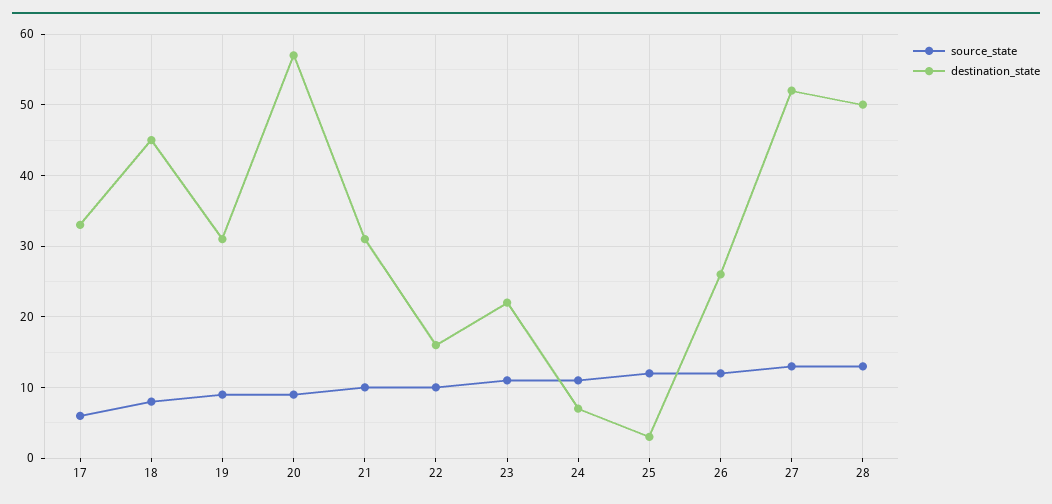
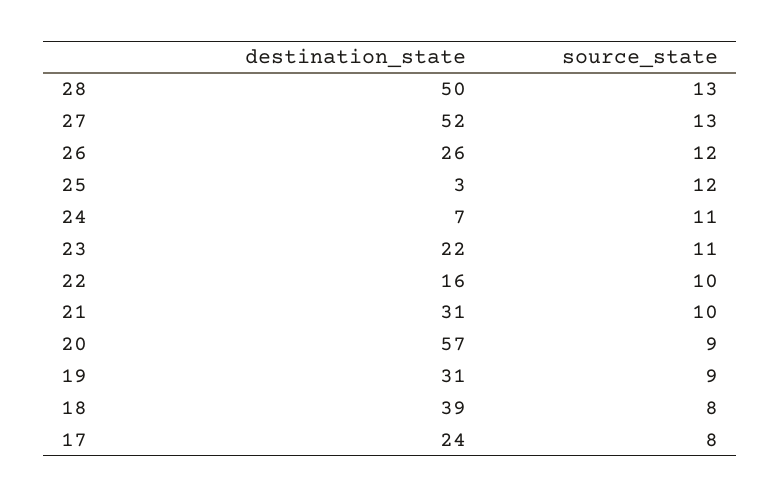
  {
    "source_state": {
-     "17": 6,
+     "17": 8,
      "18": 8,
      "19": 9,
      "20": 9,
      "21": 10,
      "22": 10,
      "23": 11,
      "24": 11,
      "25": 12,
      "26": 12,
      "27": 13,
      "28": 13
    },
    "destination_state": {
-     "17": 33,
+     "17": 24,
-     "18": 45,
+     "18": 39,
      "19": 31,
      "20": 57,
      "21": 31,
      "22": 16,
      "23": 22,
      "24": 7,
      "25": 3,
      "26": 26,
      "27": 52,
      "28": 50
    }
  }

